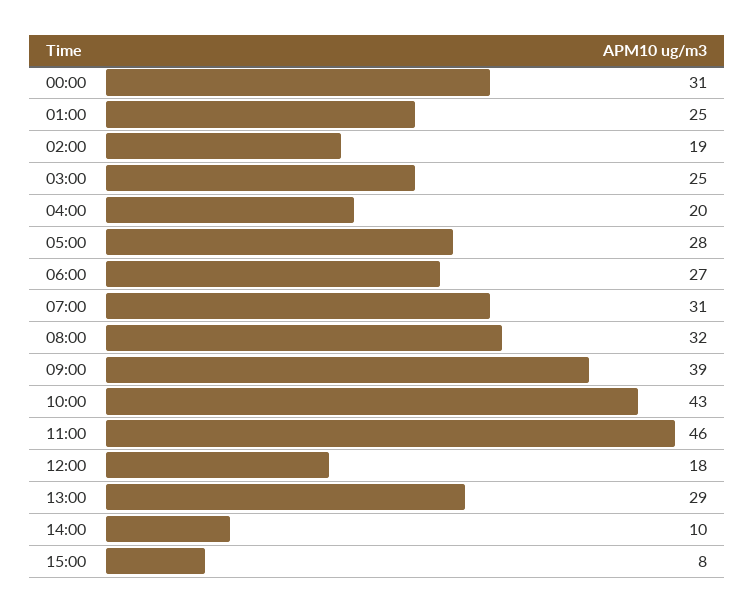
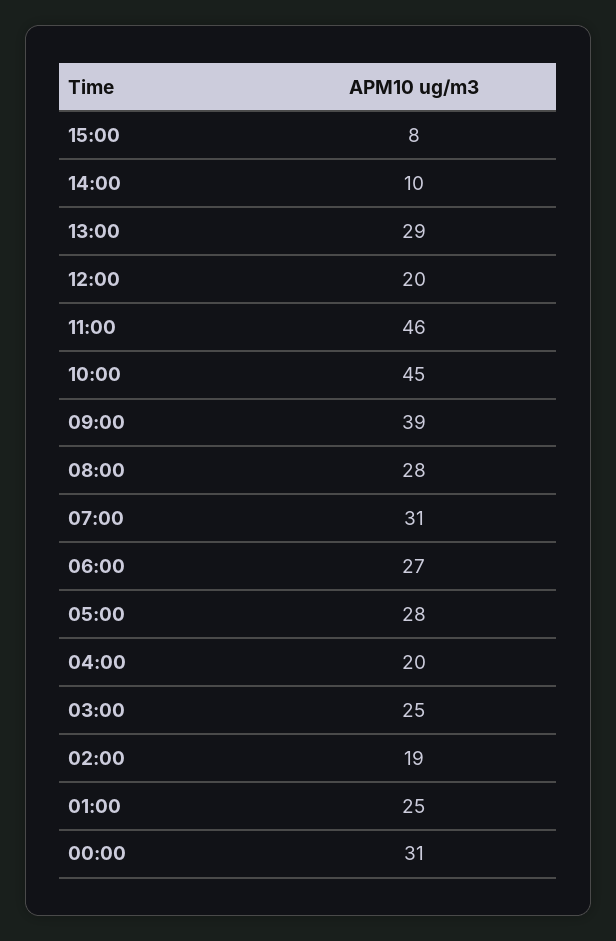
  {
    "00:00": 31,
    "01:00": 25,
    "02:00": 19,
    "03:00": 25,
    "04:00": 20,
    "05:00": 28,
    "06:00": 27,
    "07:00": 31,
-   "08:00": 32,
+   "08:00": 28,
    "09:00": 39,
-   "10:00": 43,
+   "10:00": 45,
    "11:00": 46,
-   "12:00": 18,
+   "12:00": 20,
    "13:00": 29,
    "14:00": 10,
    "15:00": 8
  }

